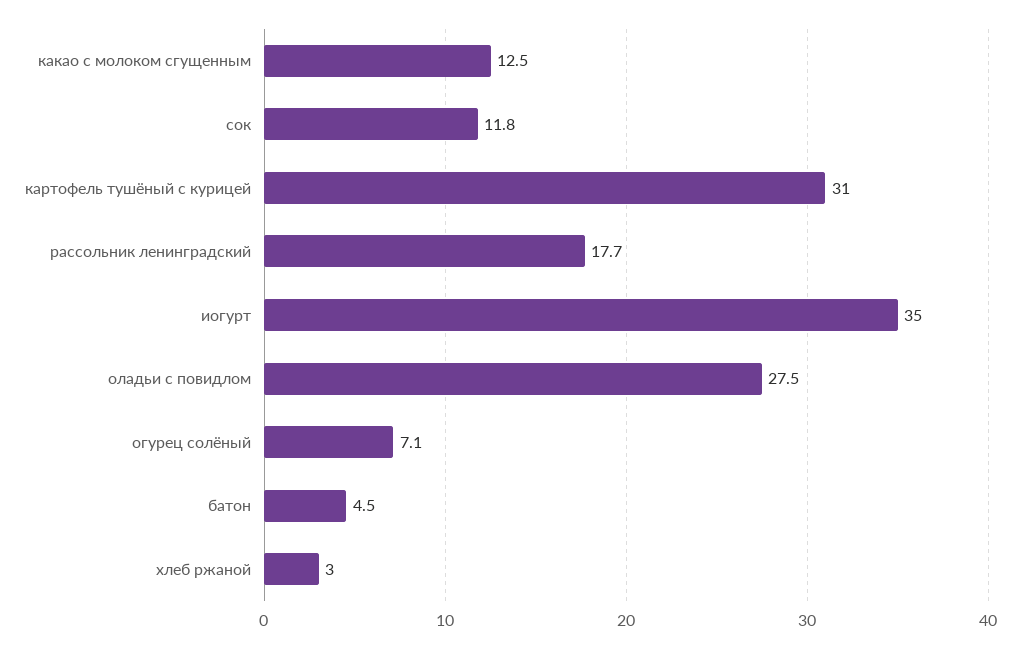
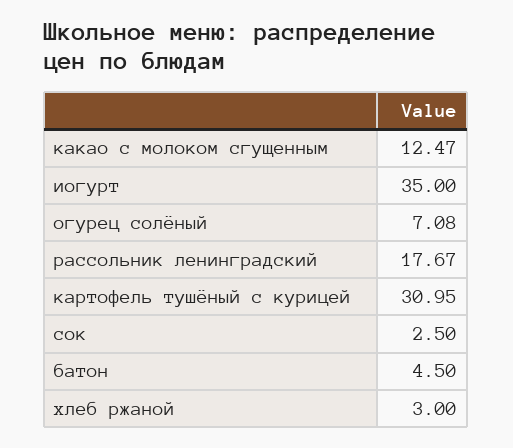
  {
    "какао с молоком сгущенным": 12.47,
-   "сок": 11.8,
+   "сок": 2.5,
    "картофель тушёный с курицей": 30.95,
    "рассольник ленинградский": 17.67,
    "иогурт": 35,
-   "оладьи с повидлом": 27.5,
    "огурец солёный": 7.08,
    "батон": 4.5,
    "хлеб ржаной": 3
  }

